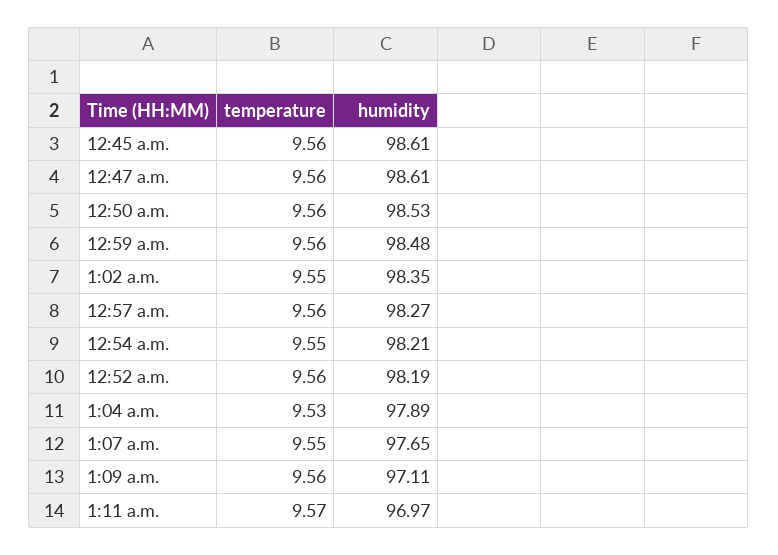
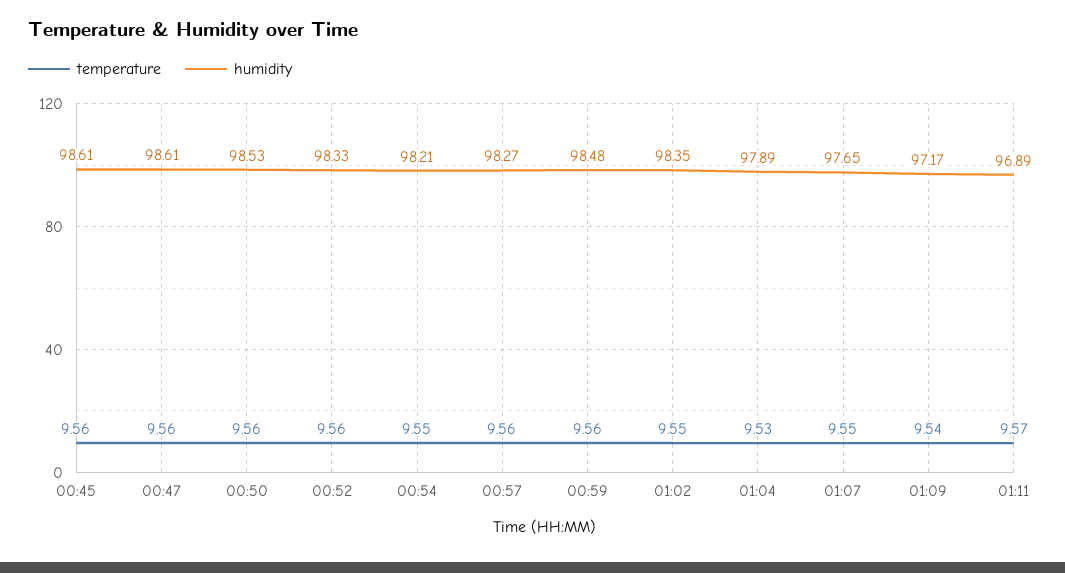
  {
    "temperature": {
      "12:45 a.m.": 9.56,
      "12:47 a.m.": 9.56,
      "12:50 a.m.": 9.56,
      "12:59 a.m.": 9.56,
      "1:02 a.m.": 9.55,
      "12:57 a.m.": 9.56,
      "12:54 a.m.": 9.55,
      "12:52 a.m.": 9.56,
      "1:04 a.m.": 9.53,
      "1:07 a.m.": 9.55,
-     "1:09 a.m.": 9.56,
+     "1:09 a.m.": 9.54,
      "1:11 a.m.": 9.57
    },
    "humidity": {
      "12:45 a.m.": 98.61,
      "12:47 a.m.": 98.61,
      "12:50 a.m.": 98.53,
      "12:59 a.m.": 98.48,
      "1:02 a.m.": 98.35,
      "12:57 a.m.": 98.27,
      "12:54 a.m.": 98.21,
-     "12:52 a.m.": 98.19,
+     "12:52 a.m.": 98.33,
      "1:04 a.m.": 97.89,
      "1:07 a.m.": 97.65,
-     "1:09 a.m.": 97.11,
+     "1:09 a.m.": 97.17,
-     "1:11 a.m.": 96.97
+     "1:11 a.m.": 96.89
    }
  }

